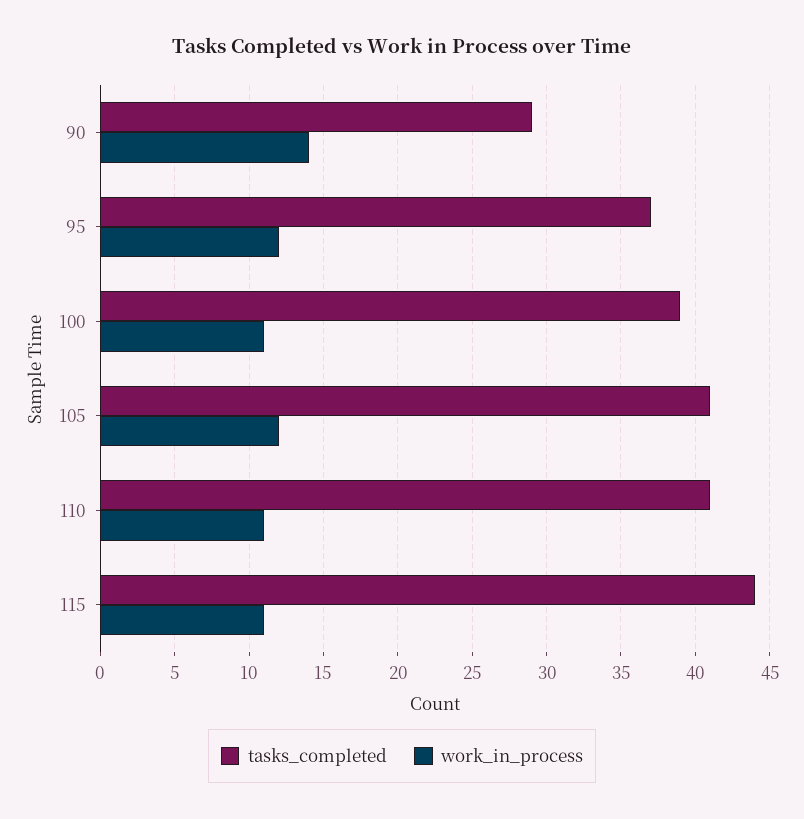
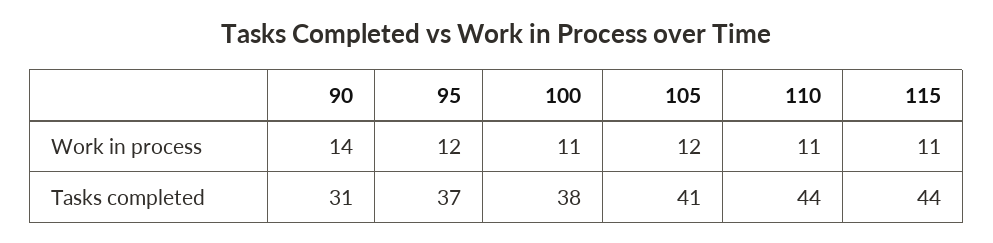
  {
    "tasks_completed": {
-     "90": 29,
+     "90": 31,
      "95": 37,
-     "100": 39,
+     "100": 38,
      "105": 41,
-     "110": 41,
+     "110": 44,
      "115": 44
    },
    "work_in_process": {
      "90": 14,
      "95": 12,
      "100": 11,
      "105": 12,
      "110": 11,
      "115": 11
    }
  }

